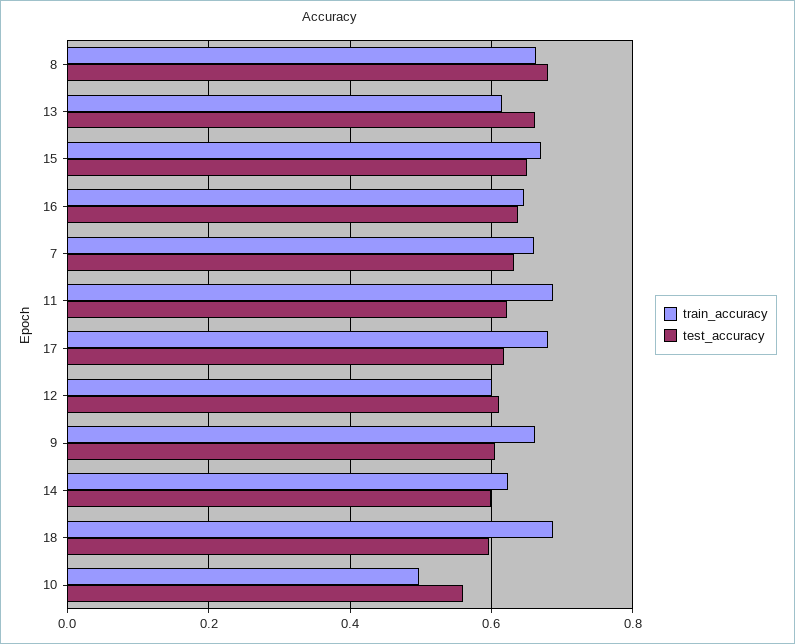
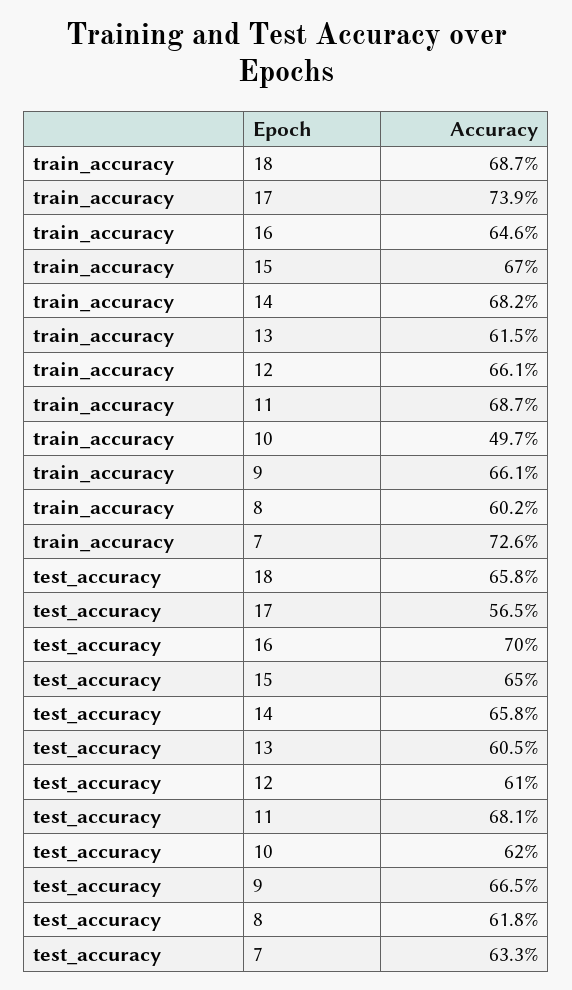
  {
    "train_accuracy": {
-     "8": 0.66,
+     "8": 0.602,
      "13": 0.615,
      "15": 0.67,
      "16": 0.646,
-     "7": 0.66,
+     "7": 0.726,
      "11": 0.687,
-     "17": 0.68,
+     "17": 0.739,
-     "12": 0.6,
+     "12": 0.661,
      "9": 0.661,
-     "14": 0.62,
+     "14": 0.682,
      "18": 0.687,
      "10": 0.497
    },
    "test_accuracy": {
-     "8": 0.68,
+     "8": 0.618,
-     "13": 0.66,
+     "13": 0.605,
      "15": 0.65,
-     "16": 0.64,
+     "16": 0.7,
      "7": 0.633,
-     "11": 0.62,
+     "11": 0.681,
-     "17": 0.62,
+     "17": 0.565,
      "12": 0.61,
-     "9": 0.6,
+     "9": 0.665,
-     "14": 0.6,
+     "14": 0.658,
-     "18": 0.6,
+     "18": 0.658,
-     "10": 0.56
+     "10": 0.62
    }
  }

